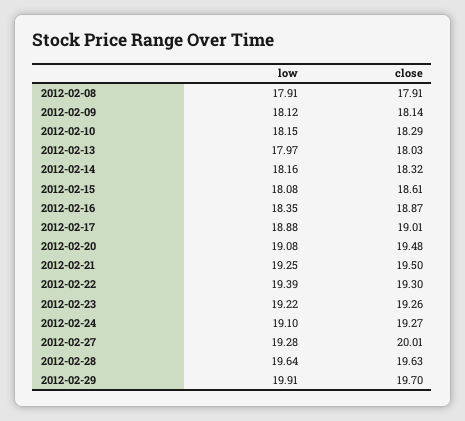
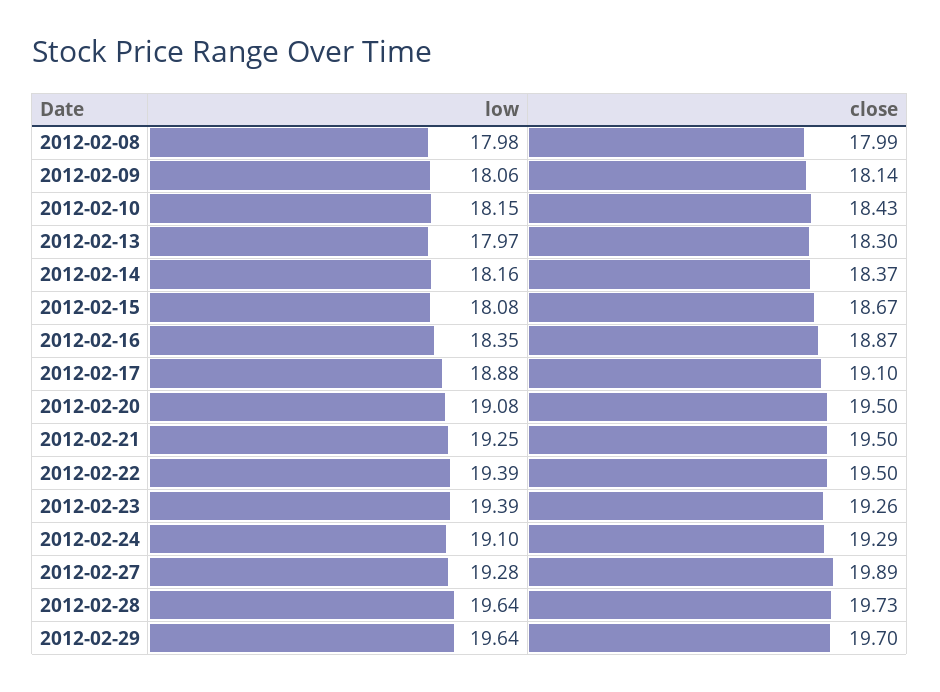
  {
    "low": {
-     "2012-02-08": 17.91,
+     "2012-02-08": 17.98,
-     "2012-02-09": 18.12,
+     "2012-02-09": 18.06,
      "2012-02-10": 18.15,
      "2012-02-13": 17.97,
      "2012-02-14": 18.16,
      "2012-02-15": 18.08,
      "2012-02-16": 18.35,
      "2012-02-17": 18.88,
      "2012-02-20": 19.08,
      "2012-02-21": 19.25,
      "2012-02-22": 19.39,
-     "2012-02-23": 19.22,
+     "2012-02-23": 19.39,
      "2012-02-24": 19.1,
      "2012-02-27": 19.28,
      "2012-02-28": 19.64,
-     "2012-02-29": 19.91
+     "2012-02-29": 19.64
    },
    "close": {
-     "2012-02-08": 17.91,
+     "2012-02-08": 17.99,
      "2012-02-09": 18.14,
-     "2012-02-10": 18.29,
+     "2012-02-10": 18.43,
-     "2012-02-13": 18.03,
+     "2012-02-13": 18.3,
-     "2012-02-14": 18.32,
+     "2012-02-14": 18.37,
-     "2012-02-15": 18.61,
+     "2012-02-15": 18.67,
      "2012-02-16": 18.87,
-     "2012-02-17": 19.01,
+     "2012-02-17": 19.1,
-     "2012-02-20": 19.48,
+     "2012-02-20": 19.5,
      "2012-02-21": 19.5,
-     "2012-02-22": 19.3,
+     "2012-02-22": 19.5,
      "2012-02-23": 19.26,
-     "2012-02-24": 19.27,
+     "2012-02-24": 19.29,
-     "2012-02-27": 20.01,
+     "2012-02-27": 19.89,
-     "2012-02-28": 19.63,
+     "2012-02-28": 19.73,
      "2012-02-29": 19.7
    }
  }

